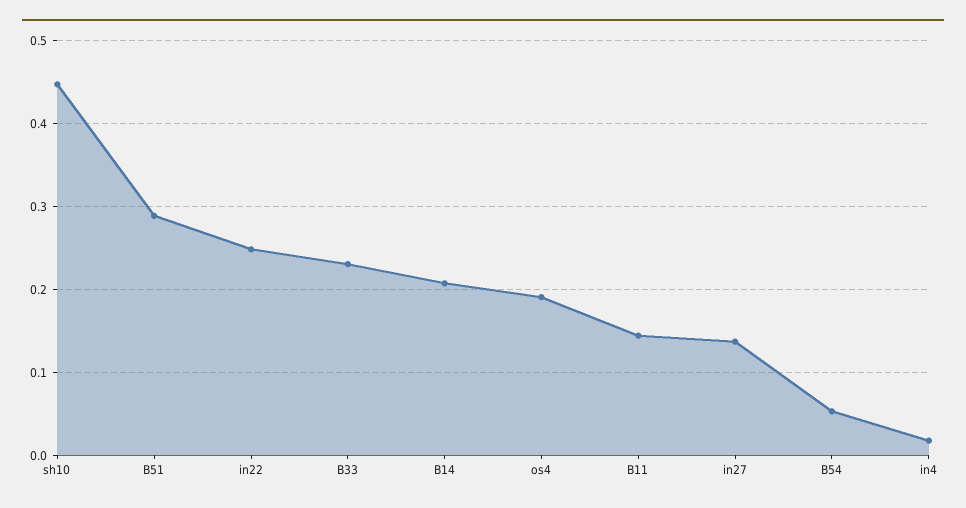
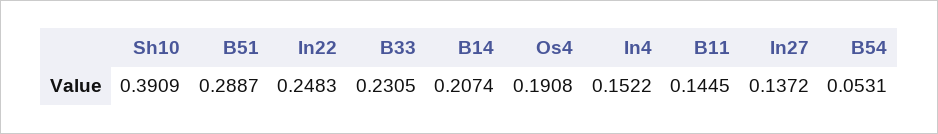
  {
-   "sh10": 0.45,
+   "sh10": 0.3909,
    "B51": 0.2887,
    "in22": 0.2483,
    "B33": 0.2305,
    "B14": 0.2074,
    "os4": 0.1908,
    "B11": 0.1445,
    "in27": 0.1372,
    "B54": 0.0531,
-   "in4": 0.02
+   "in4": 0.1522
  }

